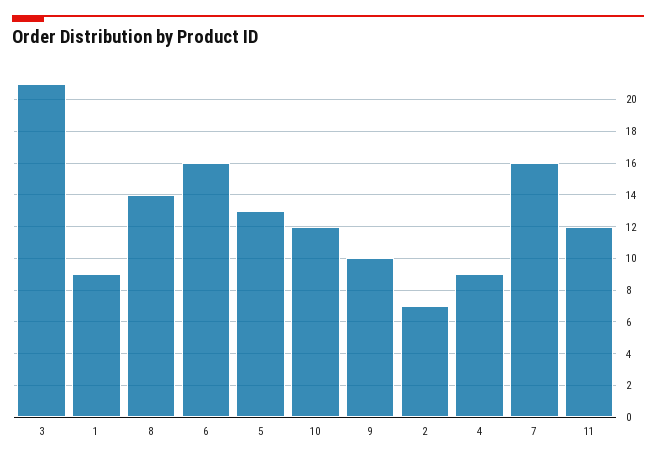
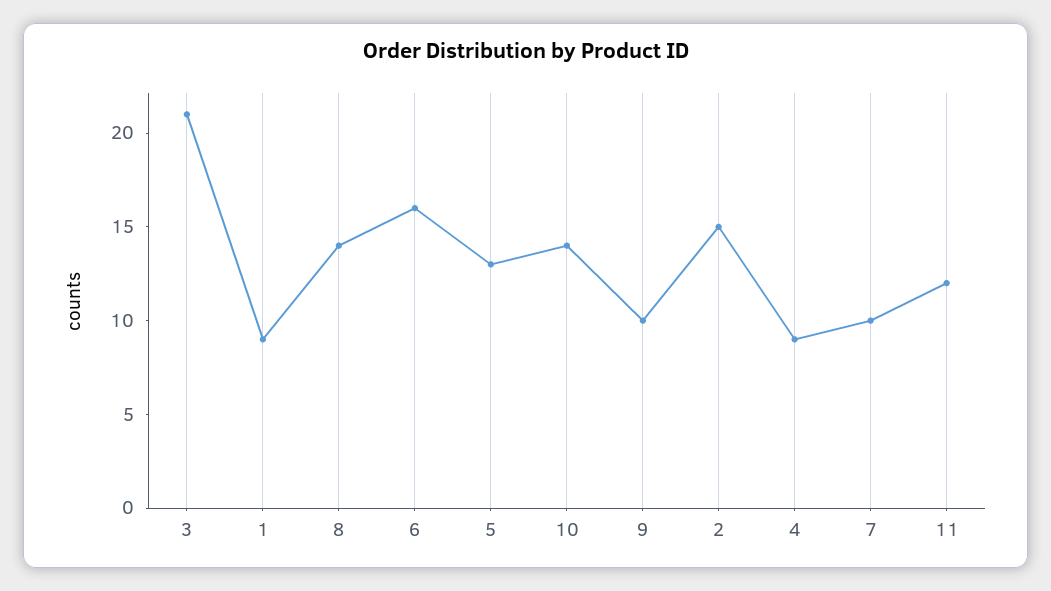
  {
    "3": 21,
    "1": 9,
    "8": 14,
    "6": 16,
    "5": 13,
-   "10": 12,
+   "10": 14,
    "9": 10,
-   "2": 7,
+   "2": 15,
    "4": 9,
-   "7": 16,
+   "7": 10,
    "11": 12
  }

